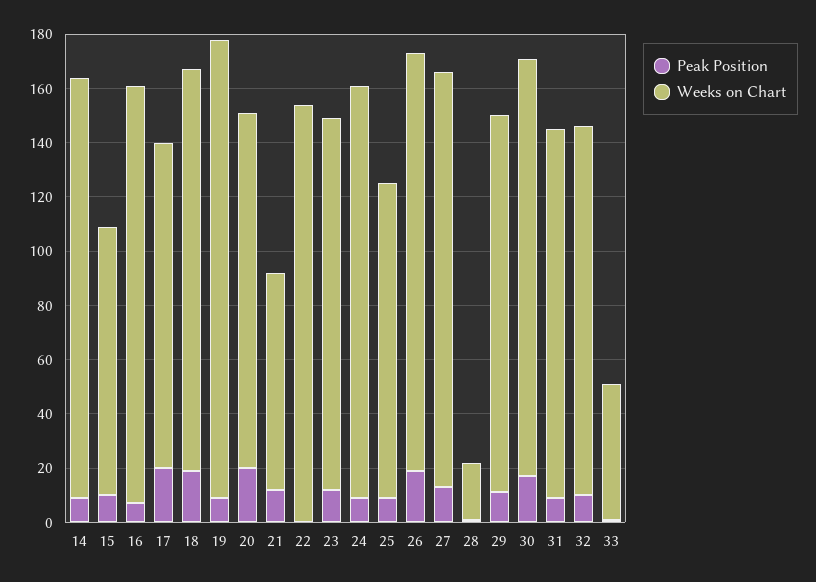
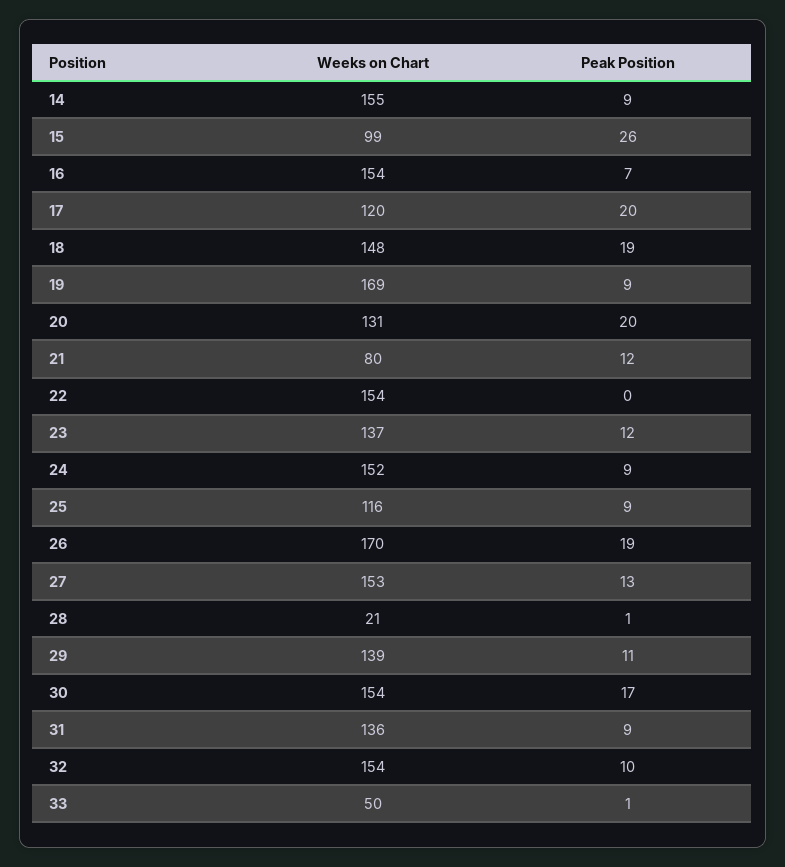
  {
    "Peak Position": {
      "14": 9,
-     "15": 10,
+     "15": 26,
      "16": 7,
      "17": 20,
      "18": 19,
      "19": 9,
      "20": 20,
      "21": 12,
      "22": 0,
      "23": 12,
      "24": 9,
      "25": 9,
      "26": 19,
      "27": 13,
      "28": 1,
      "29": 11,
      "30": 17,
      "31": 9,
      "32": 10,
      "33": 1
    },
    "Weeks on Chart": {
      "14": 155,
      "15": 99,
      "16": 154,
      "17": 120,
      "18": 148,
      "19": 169,
      "20": 131,
      "21": 80,
      "22": 154,
      "23": 137,
      "24": 152,
      "25": 116,
-     "26": 155,
+     "26": 170,
      "27": 153,
      "28": 21,
      "29": 139,
      "30": 154,
      "31": 136,
-     "32": 135,
+     "32": 154,
      "33": 50
    }
  }

